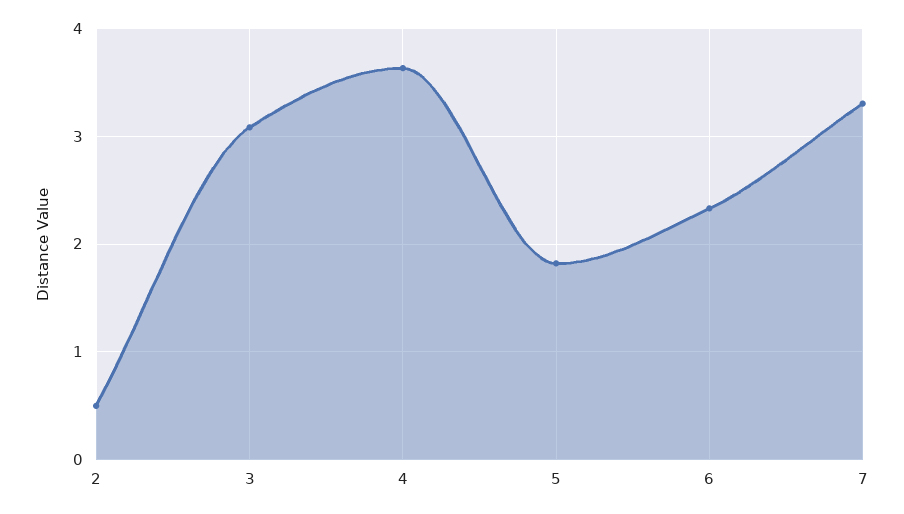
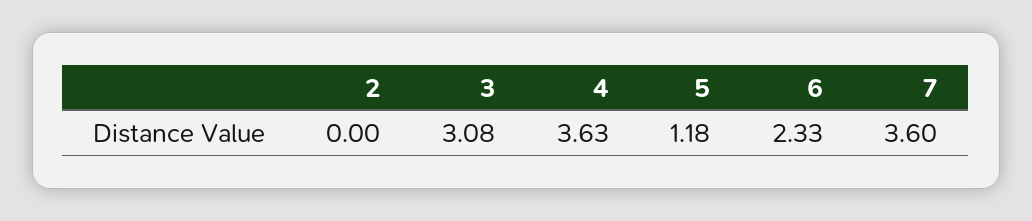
  {
-   "2": 0.5,
+   "2": 0,
    "3": 3.08,
    "4": 3.63,
-   "5": 1.8,
+   "5": 1.18,
    "6": 2.33,
-   "7": 3.3
+   "7": 3.6
  }

